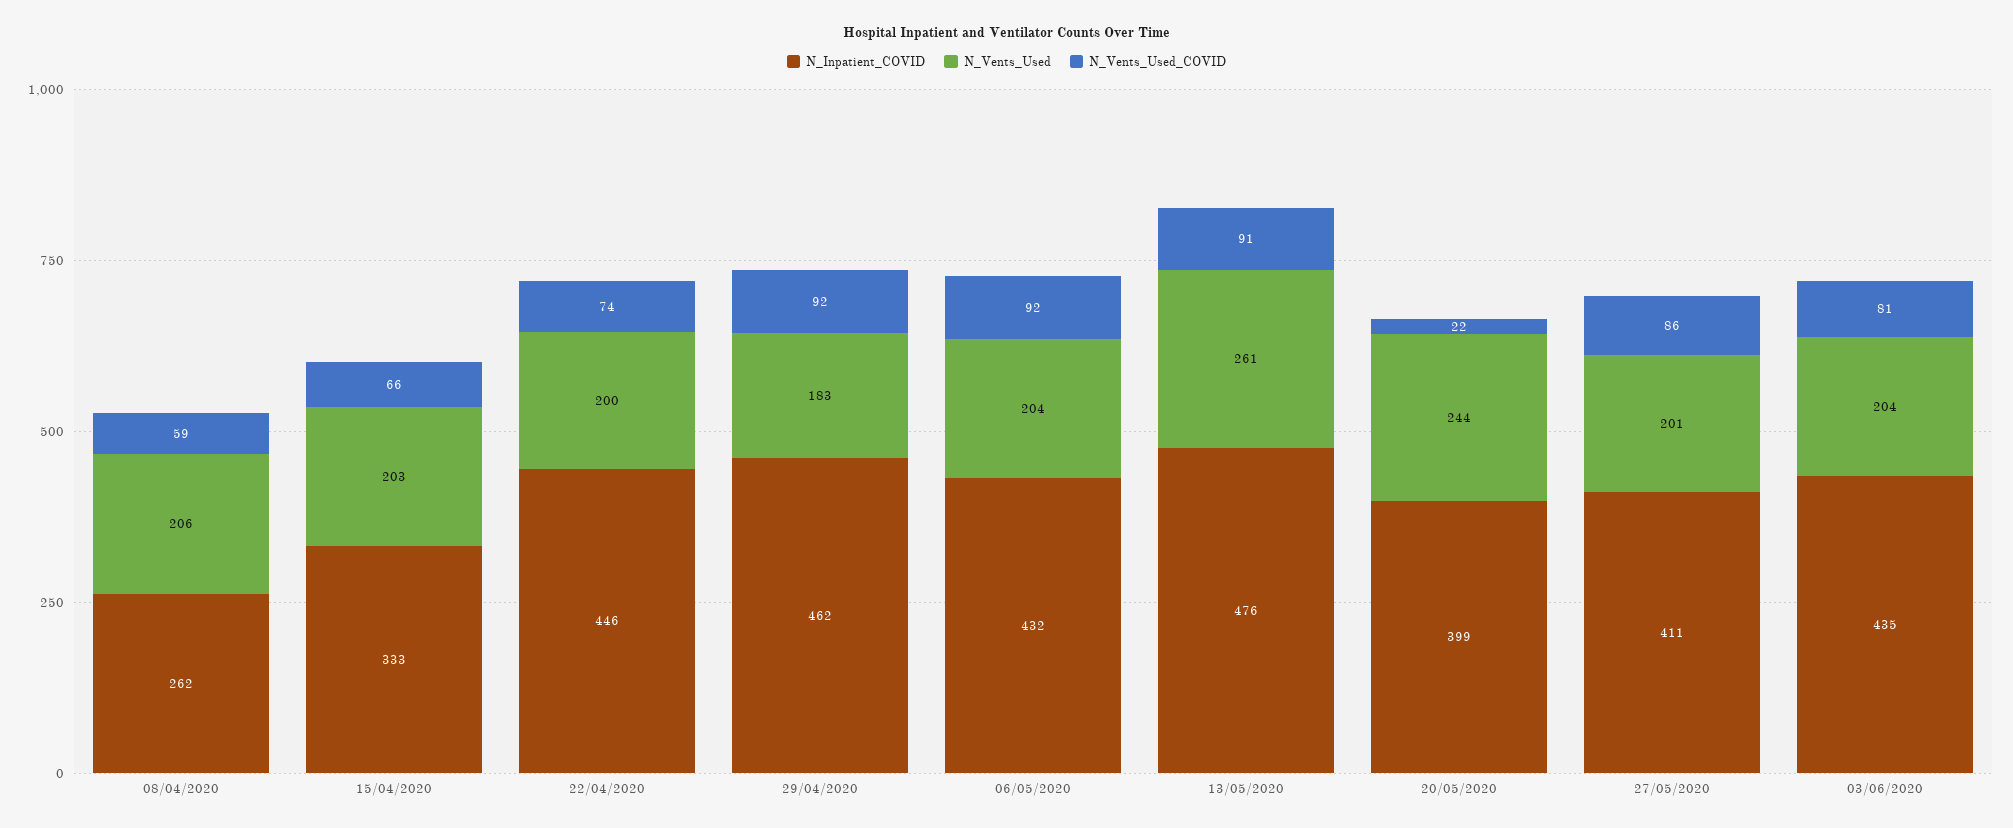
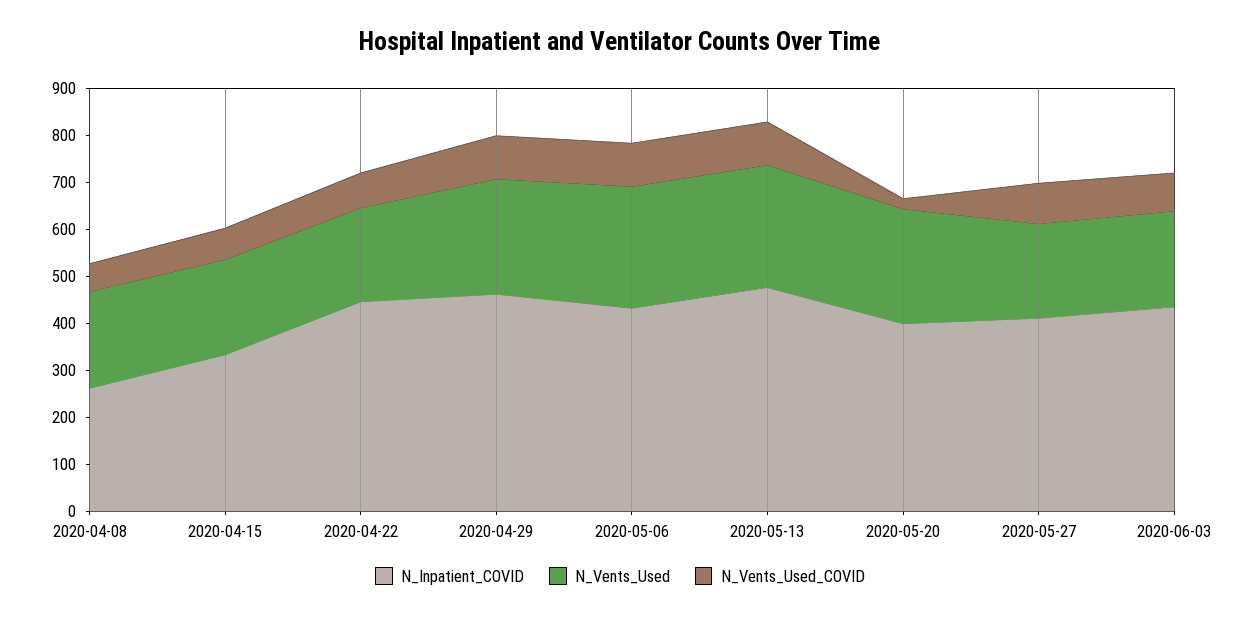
  {
    "N_Inpatient_COVID": {
      "08/04/2020": 262,
      "15/04/2020": 333,
      "22/04/2020": 446,
      "29/04/2020": 462,
      "06/05/2020": 432,
      "13/05/2020": 476,
      "20/05/2020": 399,
      "27/05/2020": 411,
      "03/06/2020": 435
    },
    "N_Vents_Used": {
      "08/04/2020": 206,
      "15/04/2020": 203,
      "22/04/2020": 200,
-     "29/04/2020": 183,
+     "29/04/2020": 240,
-     "06/05/2020": 204,
+     "06/05/2020": 260,
      "13/05/2020": 261,
      "20/05/2020": 244,
      "27/05/2020": 201,
      "03/06/2020": 204
    },
    "N_Vents_Used_COVID": {
      "08/04/2020": 59,
      "15/04/2020": 66,
      "22/04/2020": 74,
      "29/04/2020": 92,
      "06/05/2020": 92,
      "13/05/2020": 91,
      "20/05/2020": 22,
      "27/05/2020": 86,
      "03/06/2020": 81
    }
  }

